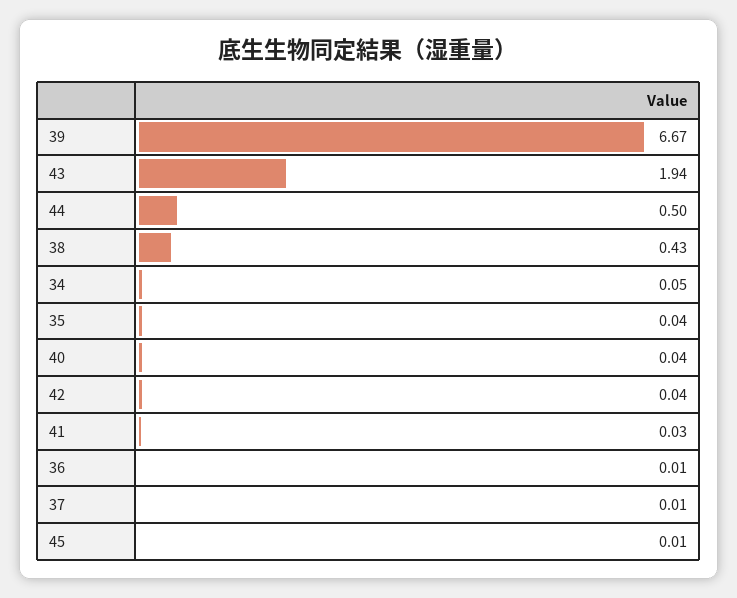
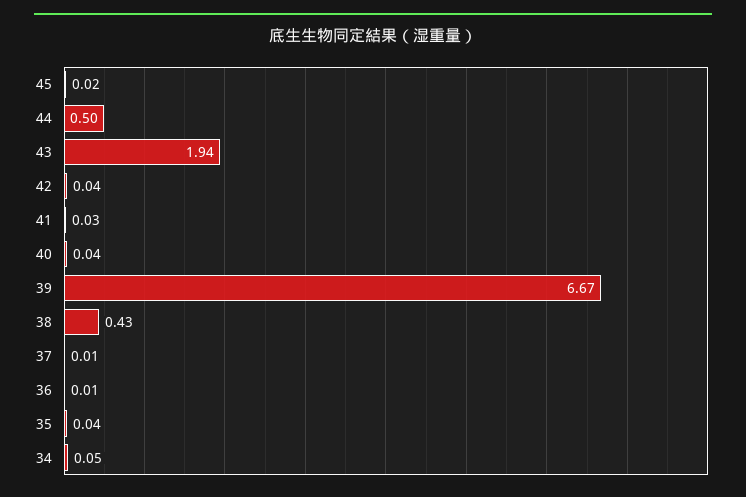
  {
    "39": 6.67,
    "43": 1.94,
    "44": 0.5,
    "38": 0.43,
    "34": 0.05,
    "35": 0.04,
    "40": 0.04,
    "42": 0.04,
    "41": 0.03,
    "36": 0.01,
    "37": 0.01,
-   "45": 0.01
+   "45": 0.02
  }

